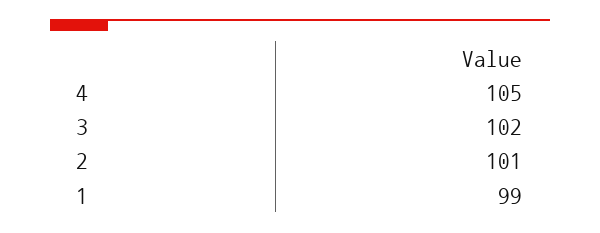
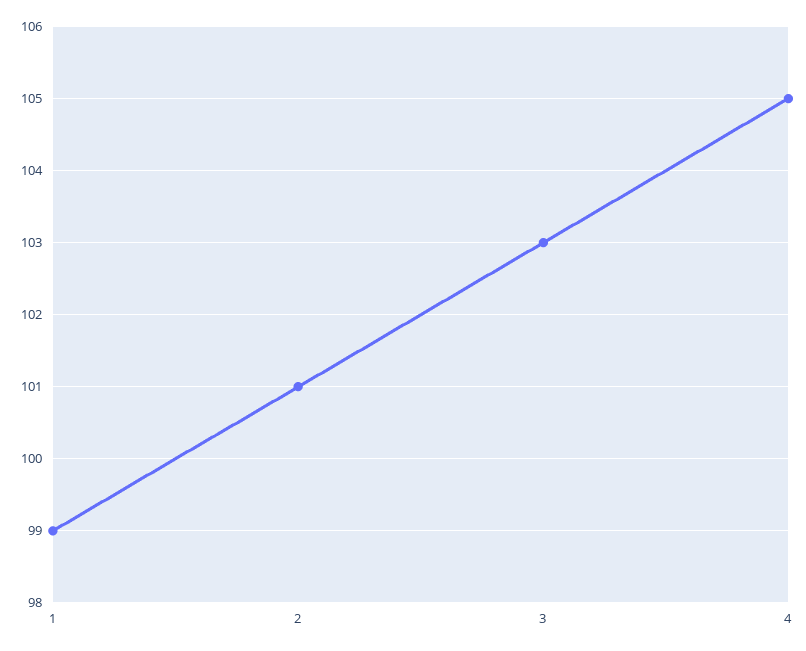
  {
    "4": 105,
-   "3": 102,
+   "3": 103,
    "2": 101,
    "1": 99
  }

